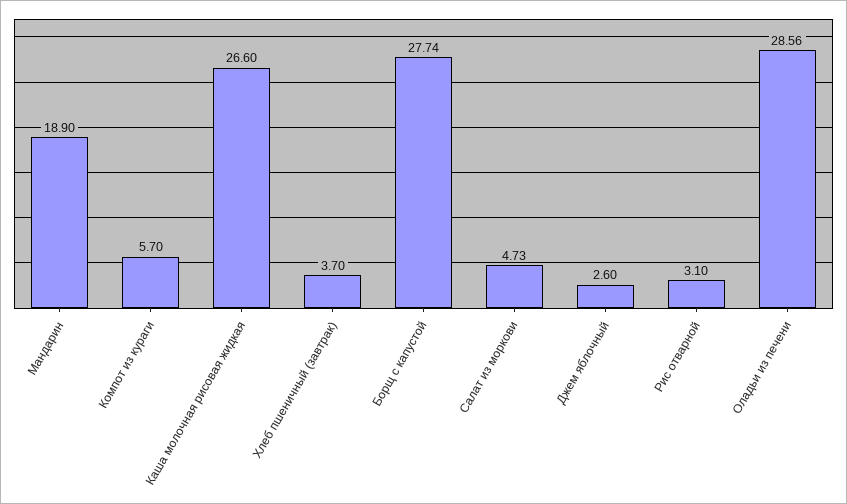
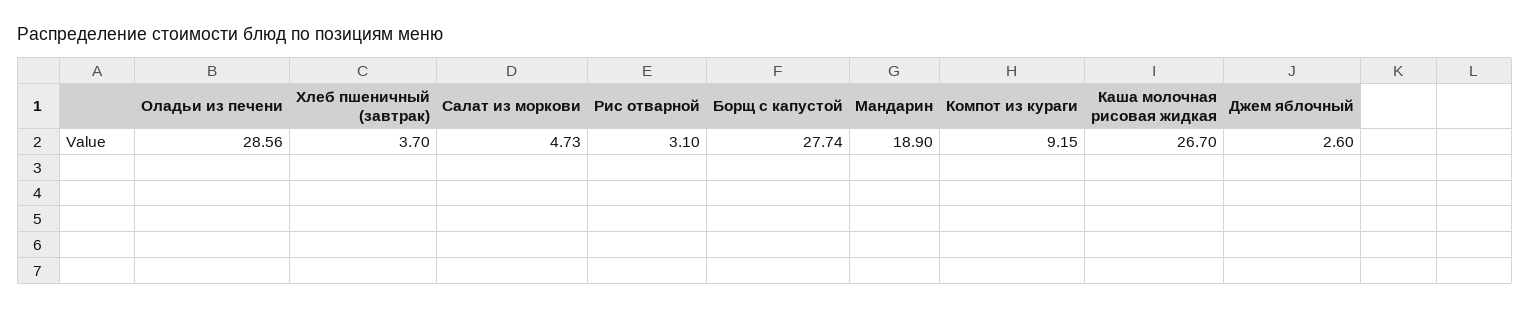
  {
    "Мандарин": 18.9,
-   "Компот из кураги": 5.7,
+   "Компот из кураги": 9.15,
-   "Каша молочная рисовая жидкая": 26.6,
+   "Каша молочная рисовая жидкая": 26.7,
    "Хлеб пшеничный (завтрак)": 3.7,
    "Борщ с капустой": 27.74,
    "Салат из моркови": 4.73,
    "Джем яблочный": 2.6,
    "Рис отварной": 3.1,
    "Оладьи из печени": 28.56
  }

